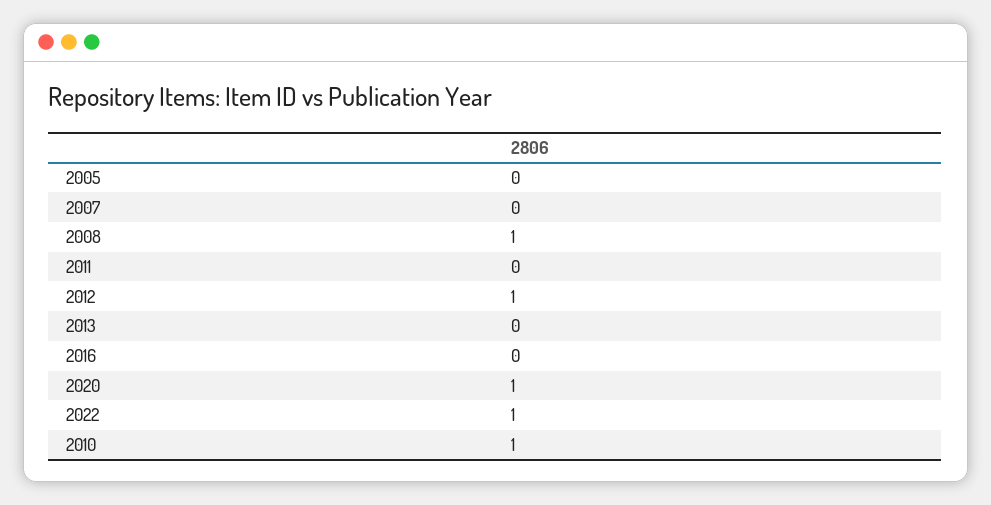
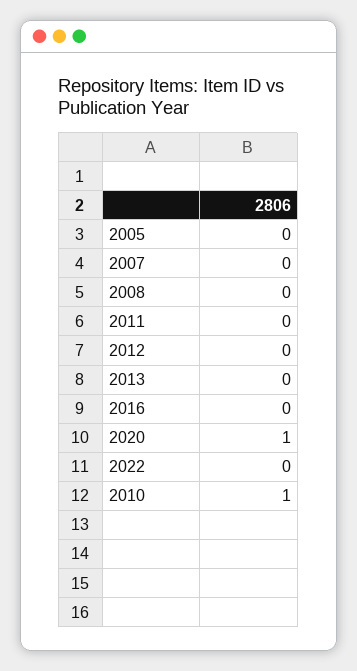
  {
    "2005": 0,
    "2007": 0,
-   "2008": 1,
+   "2008": 0,
    "2011": 0,
-   "2012": 1,
+   "2012": 0,
    "2013": 0,
    "2016": 0,
    "2020": 1,
-   "2022": 1,
+   "2022": 0,
    "2010": 1
  }

